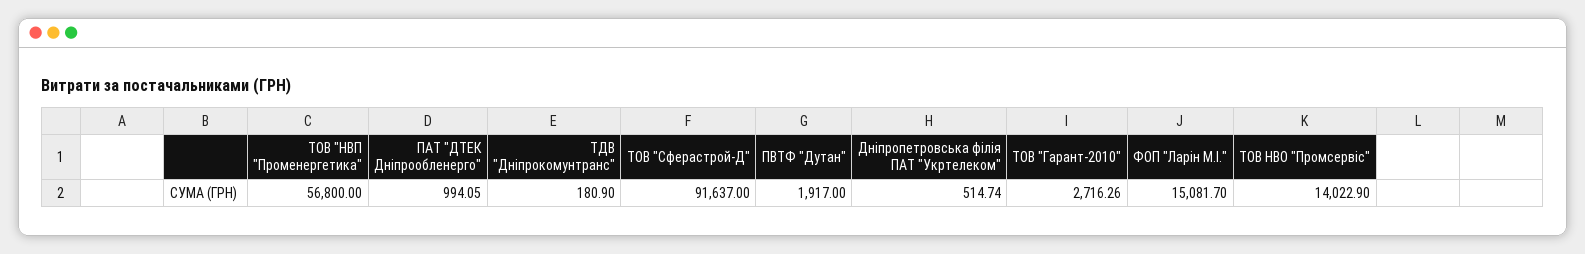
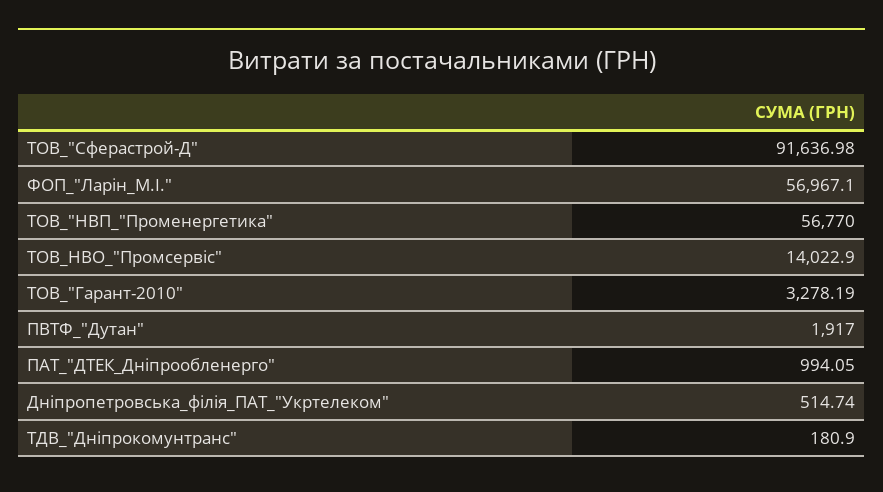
  {
-   "ТОВ \"НВП \"Променергетика\"": 56800,
+   "ТОВ \"НВП \"Променергетика\"": 56770,
    "ПАТ \"ДТЕК Дніпрообленерго\"": 994.05,
    "ТДВ \"Дніпрокомунтранс\"": 180.9,
-   "ТОВ \"Сферастрой-Д\"": 91637,
+   "ТОВ \"Сферастрой-Д\"": 91636.98,
    "ПВТФ \"Дутан\"": 1917,
    "Дніпропетровська філія ПАТ \"Укртелеком\"": 514.74,
-   "ТОВ \"Гарант-2010\"": 2716.26,
+   "ТОВ \"Гарант-2010\"": 3278.19,
-   "ФОП \"Ларін М.І.\"": 15081.7,
+   "ФОП \"Ларін М.І.\"": 56967.1,
    "ТОВ НВО \"Промсервіс\"": 14022.9
  }

